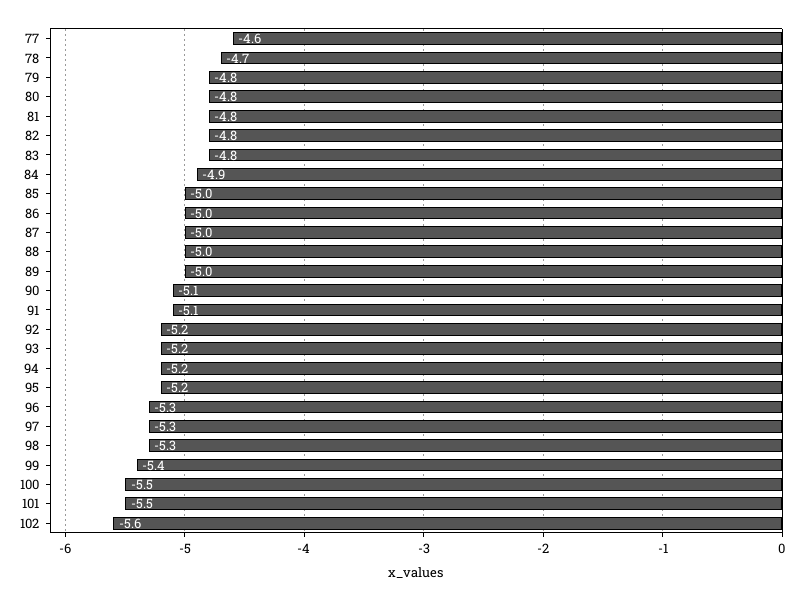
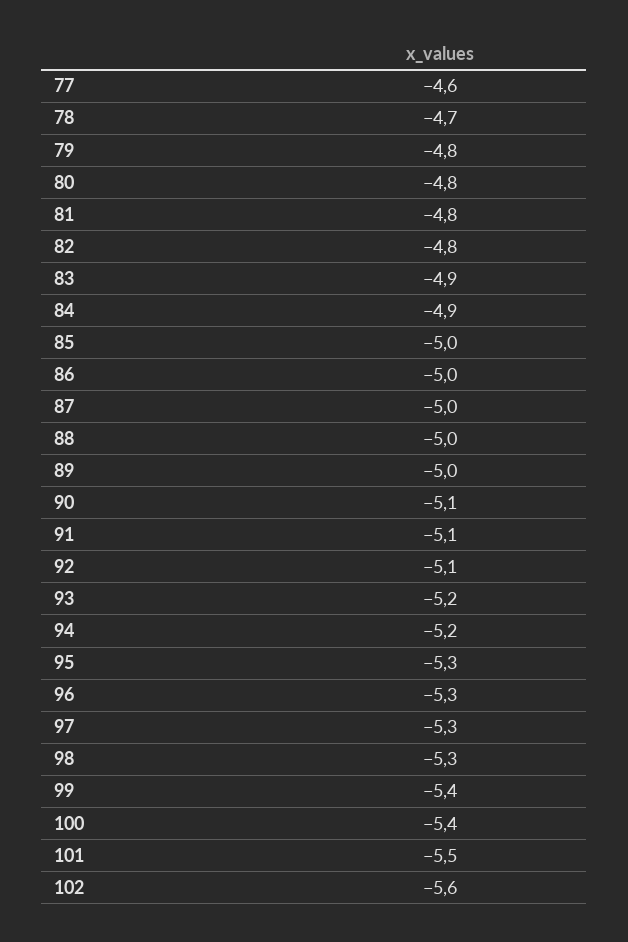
  {
    "77": -4.6,
    "78": -4.7,
    "79": -4.8,
    "80": -4.8,
    "81": -4.8,
    "82": -4.8,
-   "83": -4.8,
+   "83": -4.9,
    "84": -4.9,
    "85": -5,
    "86": -5,
    "87": -5,
    "88": -5,
    "89": -5,
    "90": -5.1,
    "91": -5.1,
-   "92": -5.2,
+   "92": -5.1,
    "93": -5.2,
    "94": -5.2,
-   "95": -5.2,
+   "95": -5.3,
    "96": -5.3,
    "97": -5.3,
    "98": -5.3,
    "99": -5.4,
-   "100": -5.5,
+   "100": -5.4,
    "101": -5.5,
    "102": -5.6
  }

